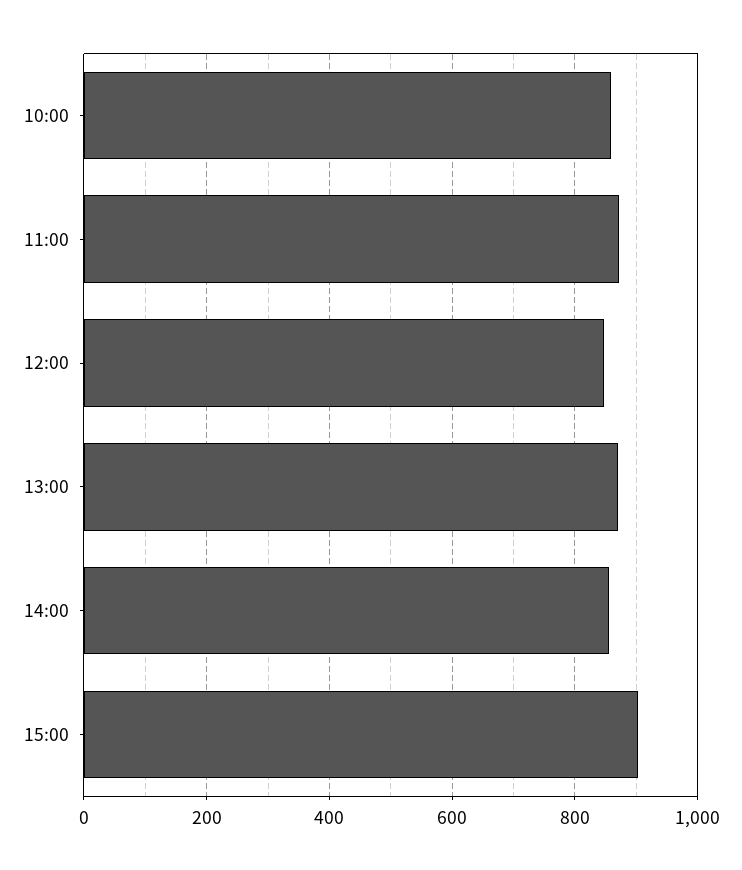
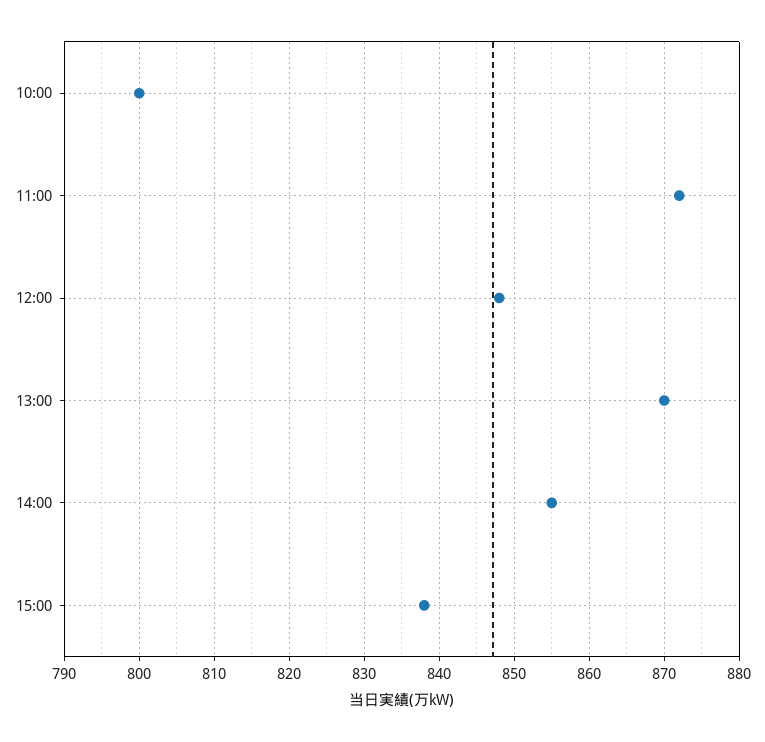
  {
-   "10:00": 860,
+   "10:00": 800,
    "11:00": 872,
    "12:00": 848,
    "13:00": 870,
    "14:00": 855,
-   "15:00": 900
+   "15:00": 838
  }

